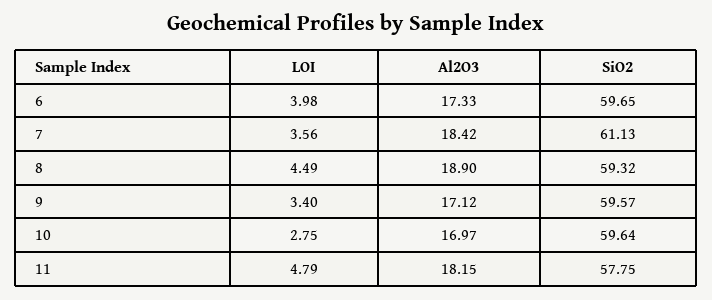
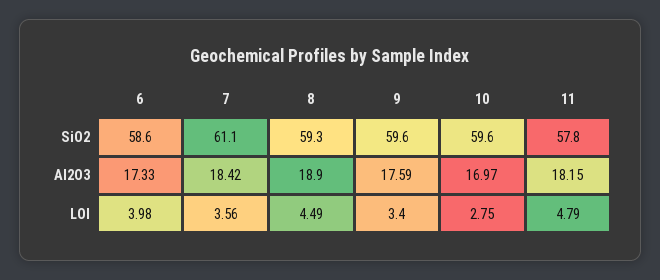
  {
    "LOI": {
      "6": 3.98,
      "7": 3.56,
      "8": 4.49,
      "9": 3.4,
      "10": 2.75,
      "11": 4.79
    },
    "Al2O3": {
      "6": 17.33,
      "7": 18.42,
      "8": 18.9,
-     "9": 17.12,
+     "9": 17.59,
      "10": 16.97,
      "11": 18.15
    },
    "SiO2": {
-     "6": 59.65,
+     "6": 58.6,
      "7": 61.13,
      "8": 59.32,
      "9": 59.57,
      "10": 59.64,
      "11": 57.75
    }
  }

